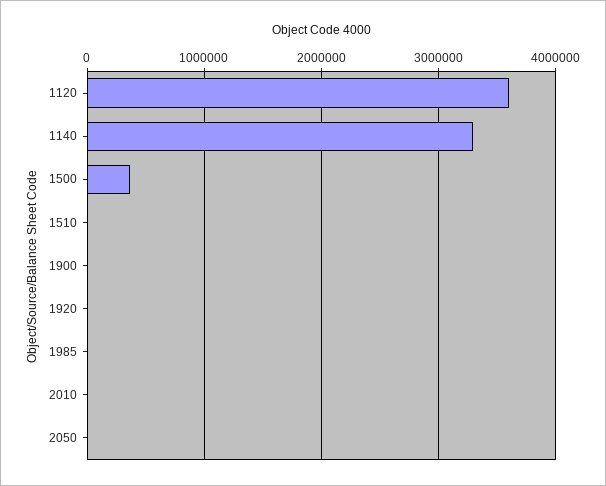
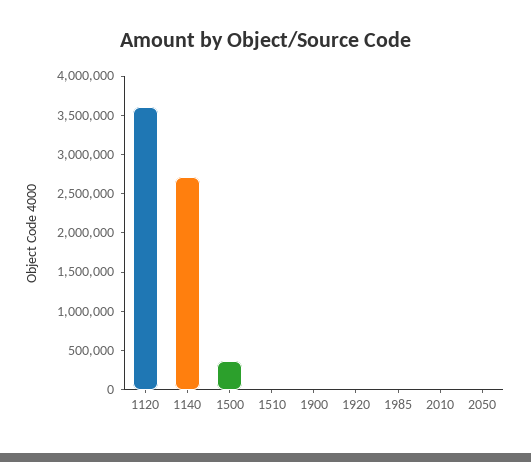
  {
    "1120": 3600000,
-   "1140": 3300000,
+   "1140": 2750000,
    "1500": 400000,
    "1510": 0,
    "1900": 0,
    "1920": 0,
    "1985": 0,
    "2010": 0,
    "2050": 0
  }

